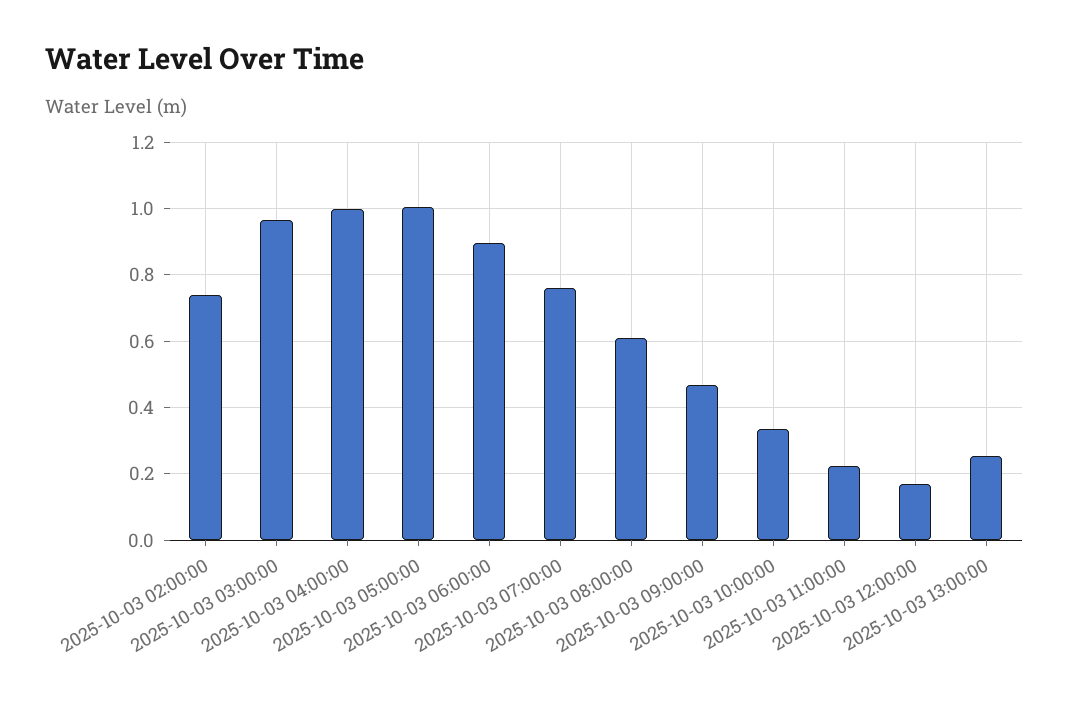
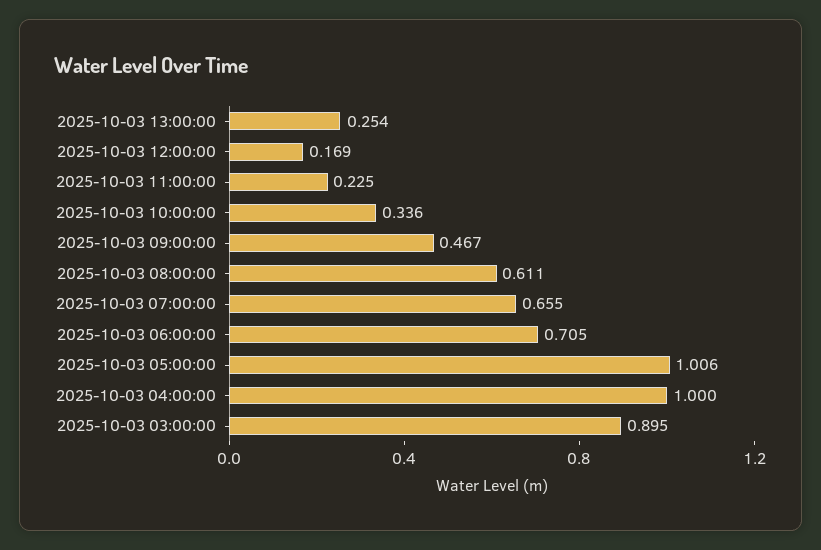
  {
-   "2025-10-03 02:00:00": 0.74,
-   "2025-10-03 03:00:00": 0.96,
+   "2025-10-03 03:00:00": 0.895,
    "2025-10-03 04:00:00": 1,
    "2025-10-03 05:00:00": 1.006,
-   "2025-10-03 06:00:00": 0.9,
+   "2025-10-03 06:00:00": 0.705,
-   "2025-10-03 07:00:00": 0.76,
+   "2025-10-03 07:00:00": 0.655,
    "2025-10-03 08:00:00": 0.611,
    "2025-10-03 09:00:00": 0.467,
    "2025-10-03 10:00:00": 0.336,
    "2025-10-03 11:00:00": 0.225,
    "2025-10-03 12:00:00": 0.169,
    "2025-10-03 13:00:00": 0.254
  }

